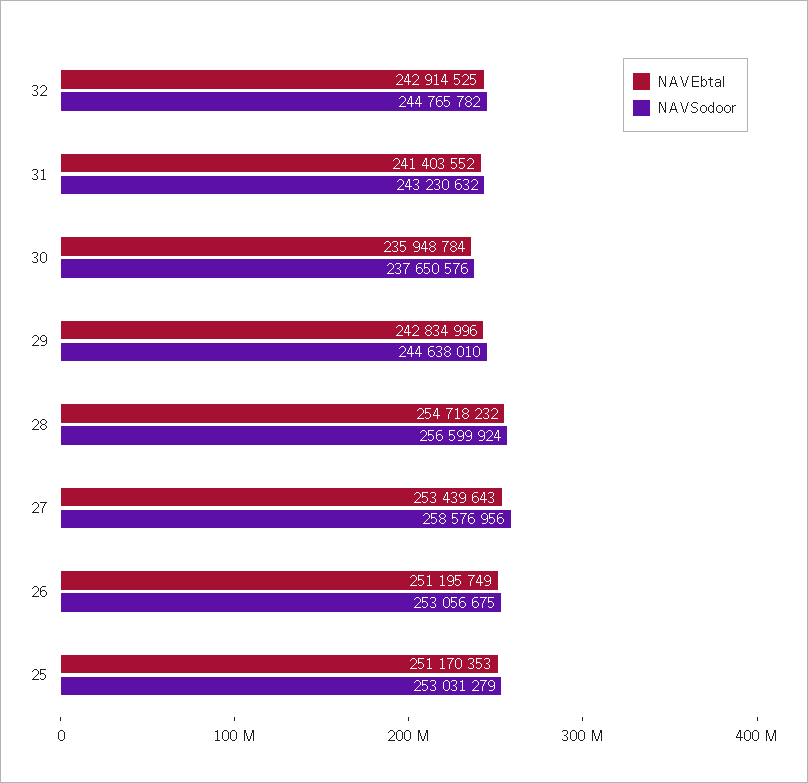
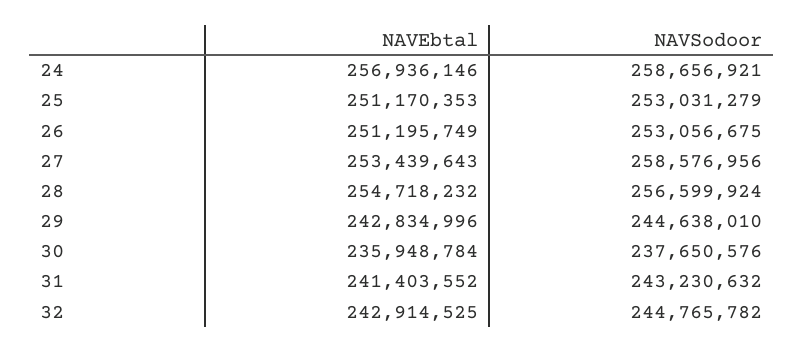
  {
    "NAVEbtal": {
      "32": 242914525,
      "31": 241403552,
      "30": 235948784,
      "29": 242834996,
      "28": 254718232,
      "27": 253439643,
      "26": 251195749,
-     "25": 251170353
+     "25": 251170353,
+     "24": 256936146
    },
    "NAVSodoor": {
      "32": 244765782,
      "31": 243230632,
      "30": 237650576,
      "29": 244638010,
      "28": 256599924,
      "27": 258576956,
      "26": 253056675,
-     "25": 253031279
+     "25": 253031279,
+     "24": 258656921
    }
  }

